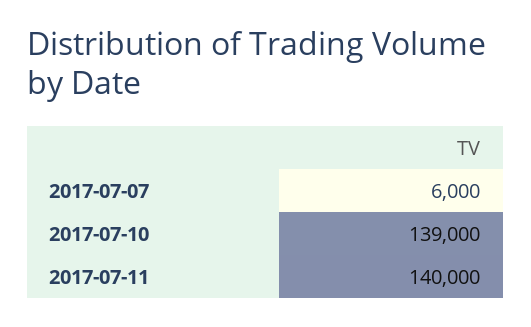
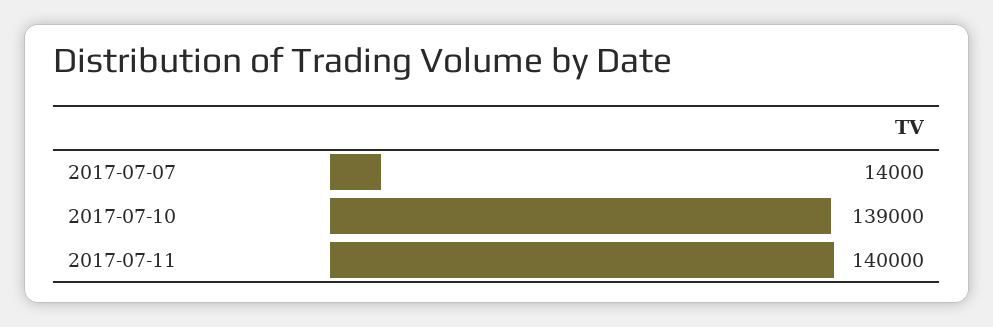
  {
-   "2017-07-07": 6000,
+   "2017-07-07": 14000,
    "2017-07-10": 139000,
    "2017-07-11": 140000
  }

